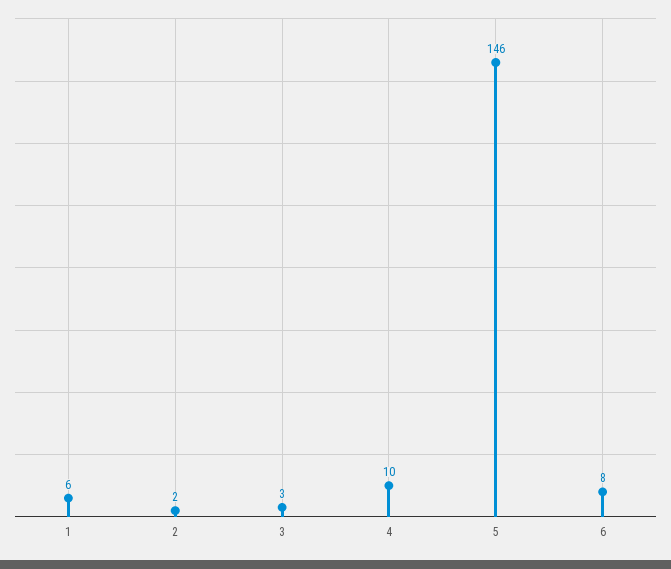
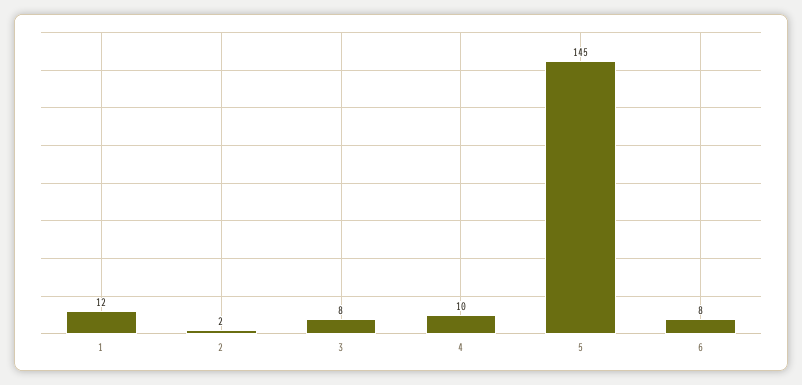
  {
-   "1": 6,
+   "1": 12,
    "2": 2,
-   "3": 3,
+   "3": 8,
    "4": 10,
-   "5": 146,
+   "5": 145,
    "6": 8
  }

